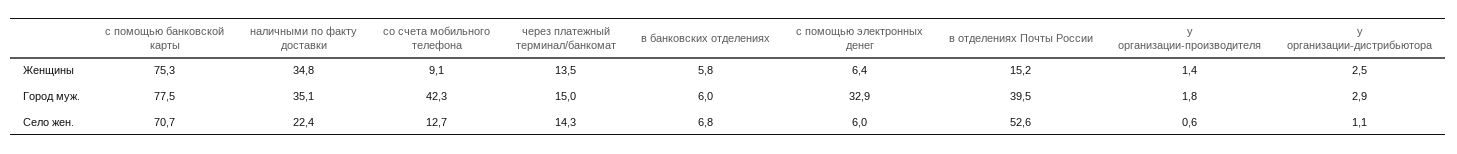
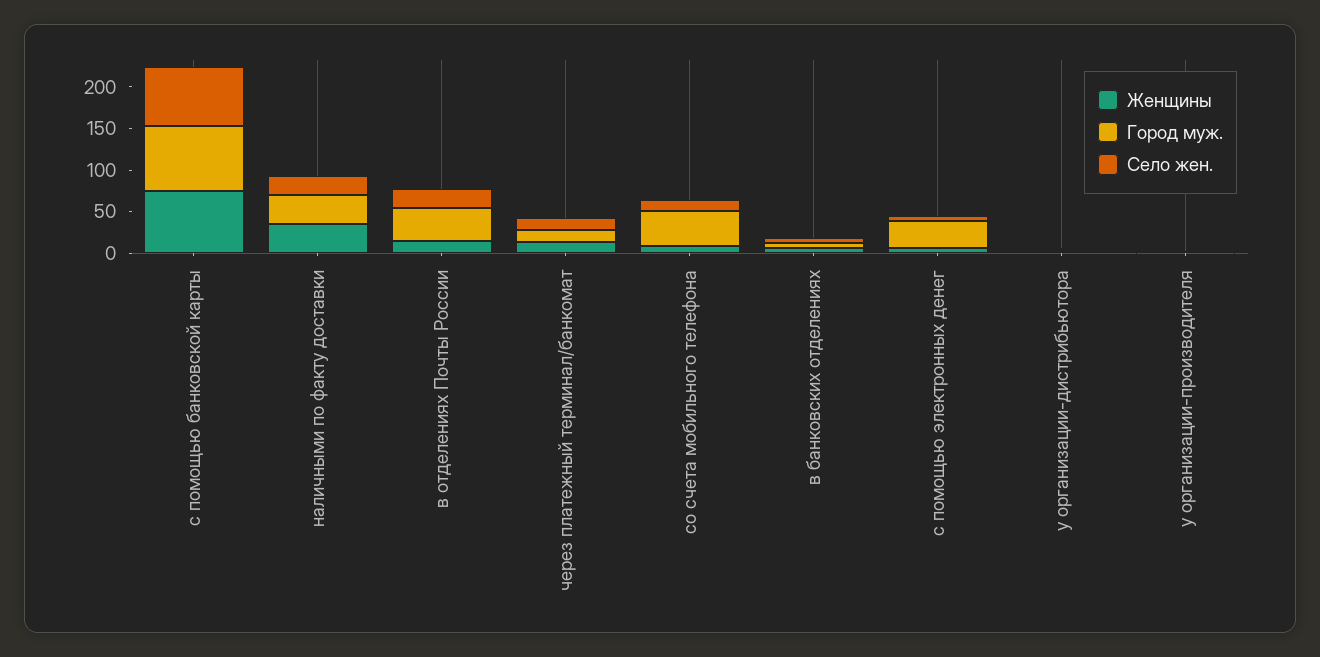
  {
    "Женщины": {
      "с помощью банковской карты": 75.3,
      "наличными по факту доставки": 34.8,
      "со счета мобильного телефона": 9.1,
      "через платежный терминал/банкомат": 13.5,
      "в банковских отделениях": 5.8,
      "с помощью электронных денег": 6.4,
      "в отделениях Почты России": 15.2,
      "у организации-производителя": 1.4,
      "у организации-дистрибьютора": 2.5
    },
    "Город муж.": {
      "с помощью банковской карты": 77.5,
      "наличными по факту доставки": 35.1,
      "со счета мобильного телефона": 42.3,
      "через платежный терминал/банкомат": 15,
      "в банковских отделениях": 6,
      "с помощью электронных денег": 32.9,
      "в отделениях Почты России": 39.5,
      "у организации-производителя": 1.8,
      "у организации-дистрибьютора": 2.9
    },
    "Село жен.": {
      "с помощью банковской карты": 70.7,
      "наличными по факту доставки": 22.4,
      "со счета мобильного телефона": 12.7,
      "через платежный терминал/банкомат": 14.3,
      "в банковских отделениях": 6.8,
      "с помощью электронных денег": 6,
-     "в отделениях Почты России": 52.6,
+     "в отделениях Почты России": 20,
      "у организации-производителя": 0.6,
      "у организации-дистрибьютора": 1.1
    }
  }

